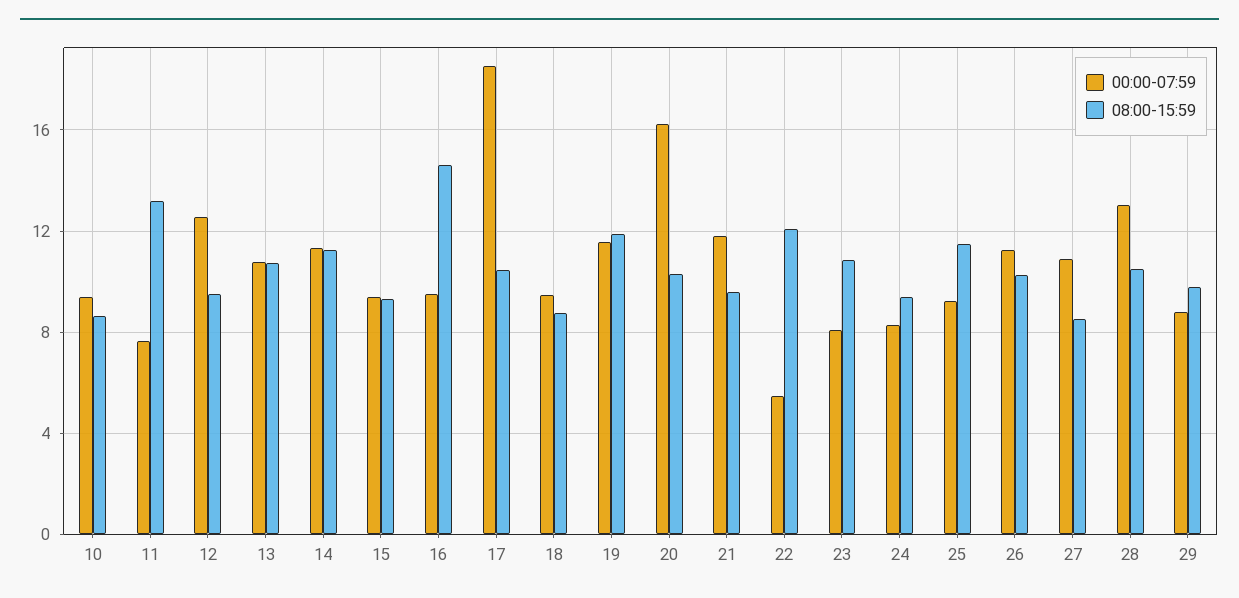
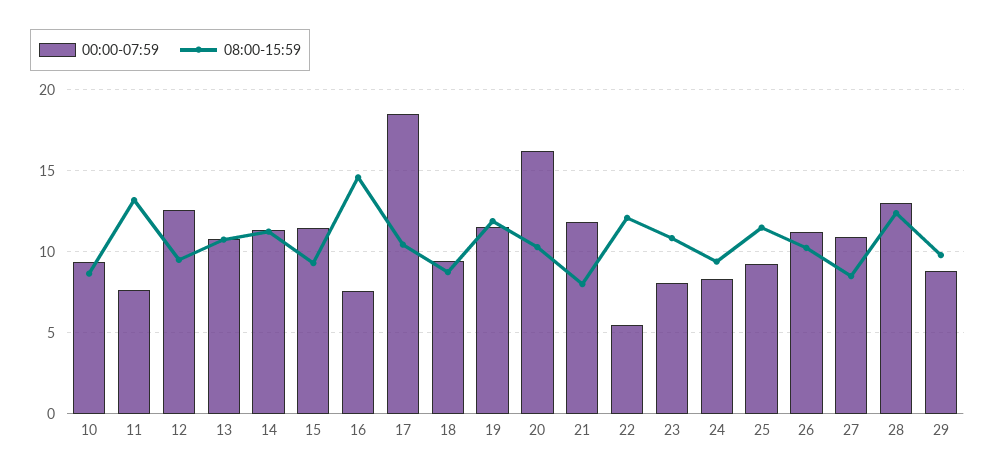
  {
    "00:00-07:59": {
      "10": 9.5,
      "11": 7.5,
      "12": 12.5,
      "13": 11,
      "14": 11.5,
-     "15": 9.5,
+     "15": 11.5,
-     "16": 9.5,
+     "16": 7.5,
      "17": 18.5,
      "18": 9.5,
      "19": 11.5,
      "20": 16,
      "21": 12,
      "22": 5.5,
      "23": 8,
      "24": 8.5,
      "25": 9,
      "26": 11,
      "27": 11,
      "28": 13,
      "29": 9
    },
    "08:00-15:59": {
      "10": 8.5,
      "11": 13,
      "12": 9.5,
      "13": 11,
      "14": 11.5,
      "15": 9.5,
      "16": 14.5,
      "17": 10.5,
      "18": 9,
      "19": 12,
      "20": 10.5,
-     "21": 9.5,
+     "21": 8,
      "22": 12,
      "23": 11,
      "24": 9.5,
      "25": 11.5,
      "26": 10.5,
      "27": 8.5,
-     "28": 10.5,
+     "28": 12.5,
      "29": 10
    }
  }

